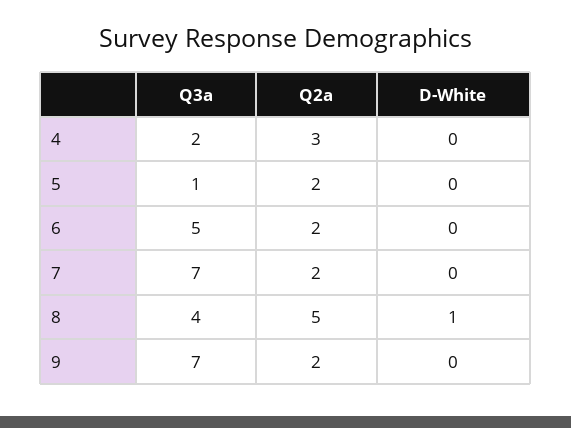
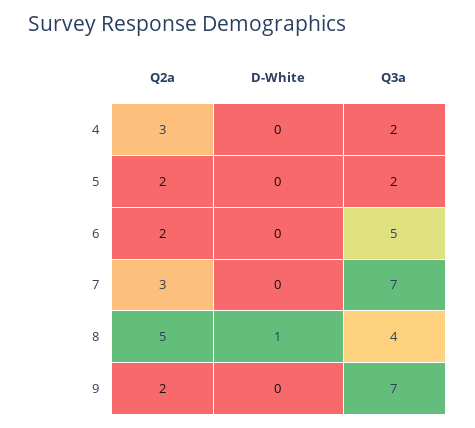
  {
    "Q3a": {
      "4": 2,
-     "5": 1,
+     "5": 2,
      "6": 5,
      "7": 7,
      "8": 4,
      "9": 7
    },
    "Q2a": {
      "4": 3,
      "5": 2,
      "6": 2,
-     "7": 2,
+     "7": 3,
      "8": 5,
      "9": 2
    },
    "D-White": {
      "4": 0,
      "5": 0,
      "6": 0,
      "7": 0,
      "8": 1,
      "9": 0
    }
  }

